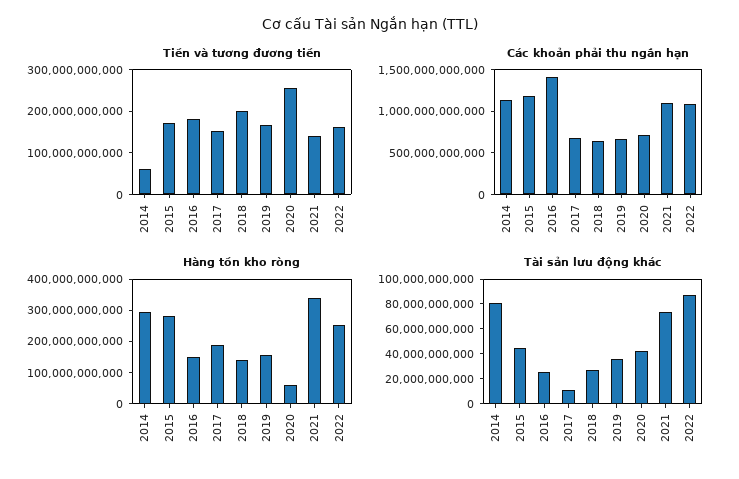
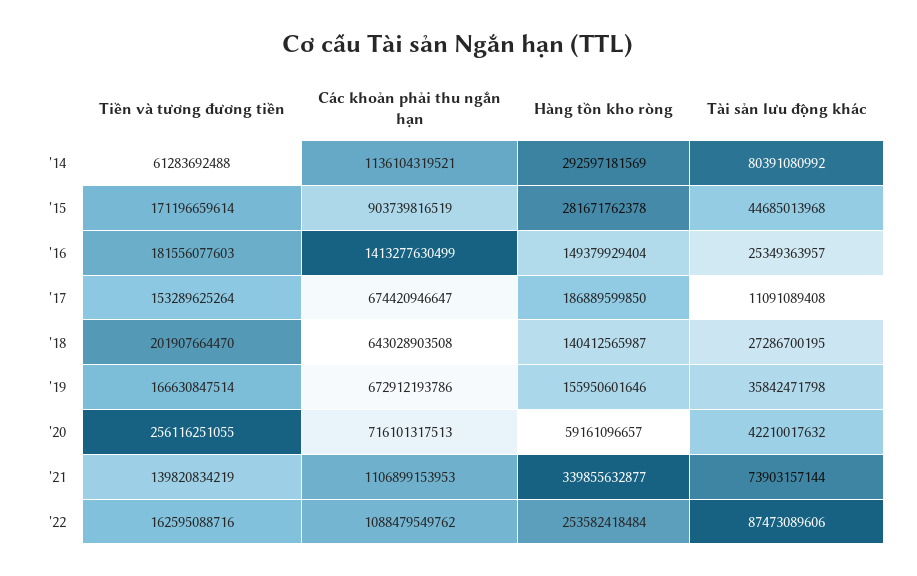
  {
    "Tiền và tương đương tiền": {
      "2014": 61283692488,
      "2015": 171196659614,
      "2016": 181556077603,
      "2017": 153289625264,
      "2018": 201907664470,
      "2019": 166630847514,
      "2020": 256116251055,
      "2021": 139820834219,
      "2022": 162595088716
    },
    "Các khoản phải thu ngắn hạn": {
      "2014": 1136104319521,
-     "2015": 1200000000000,
+     "2015": 903739816519,
      "2016": 1413277630499,
      "2017": 674420946647,
      "2018": 643028903508,
      "2019": 672912193786,
      "2020": 716101317513,
      "2021": 1106899153953,
      "2022": 1088479549762
    },
    "Hàng tồn kho ròng": {
      "2014": 292597181569,
      "2015": 281671762378,
      "2016": 149379929404,
      "2017": 186889599850,
      "2018": 140412565987,
      "2019": 155950601646,
      "2020": 59161096657,
      "2021": 339855632877,
      "2022": 253582418484
    },
    "Tài sản lưu động khác": {
      "2014": 80391080992,
      "2015": 44685013968,
      "2016": 25349363957,
      "2017": 11091089408,
      "2018": 27286700195,
      "2019": 35842471798,
      "2020": 42210017632,
      "2021": 73903157144,
      "2022": 87473089606
    }
  }

